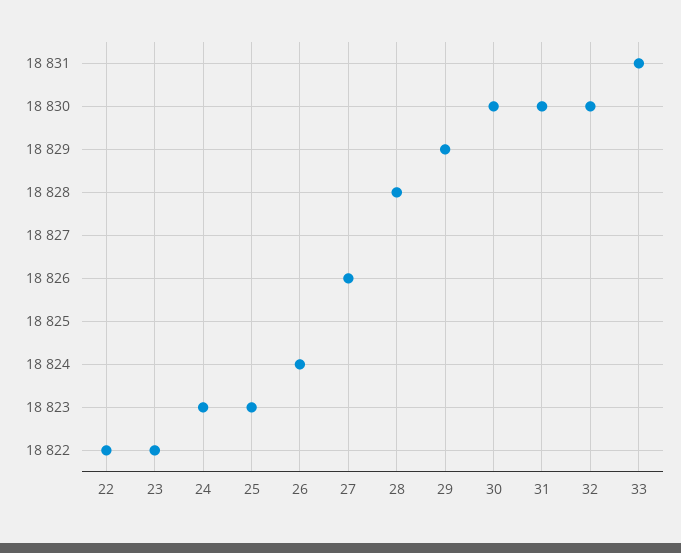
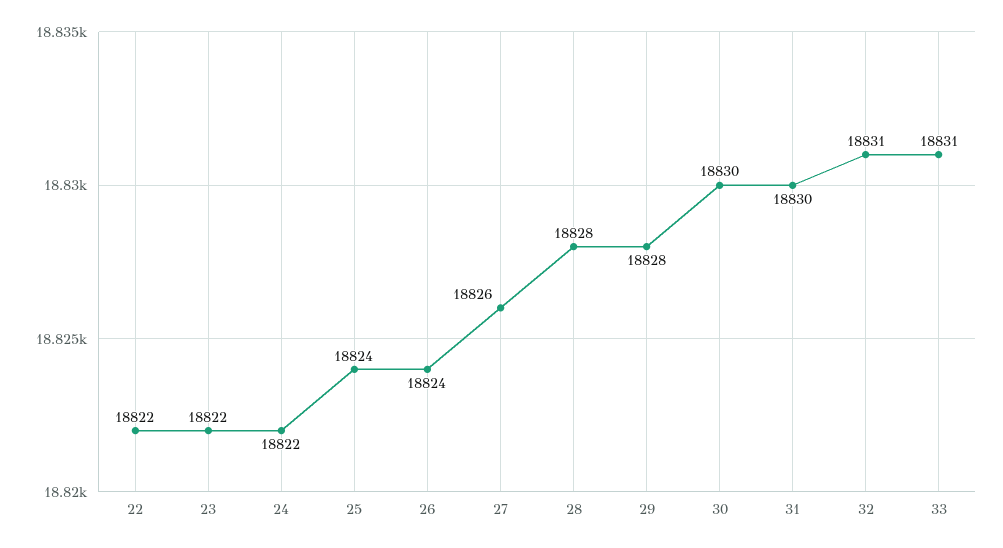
  {
    "22": 18822,
    "23": 18822,
-   "24": 18823,
+   "24": 18822,
-   "25": 18823,
+   "25": 18824,
    "26": 18824,
    "27": 18826,
    "28": 18828,
-   "29": 18829,
+   "29": 18828,
    "30": 18830,
    "31": 18830,
-   "32": 18830,
+   "32": 18831,
    "33": 18831
  }

